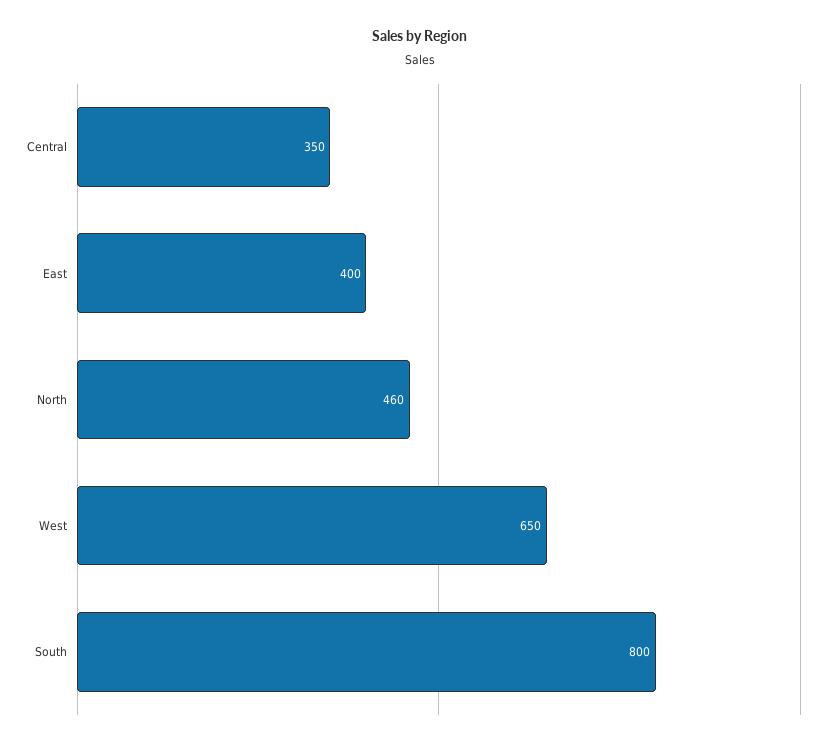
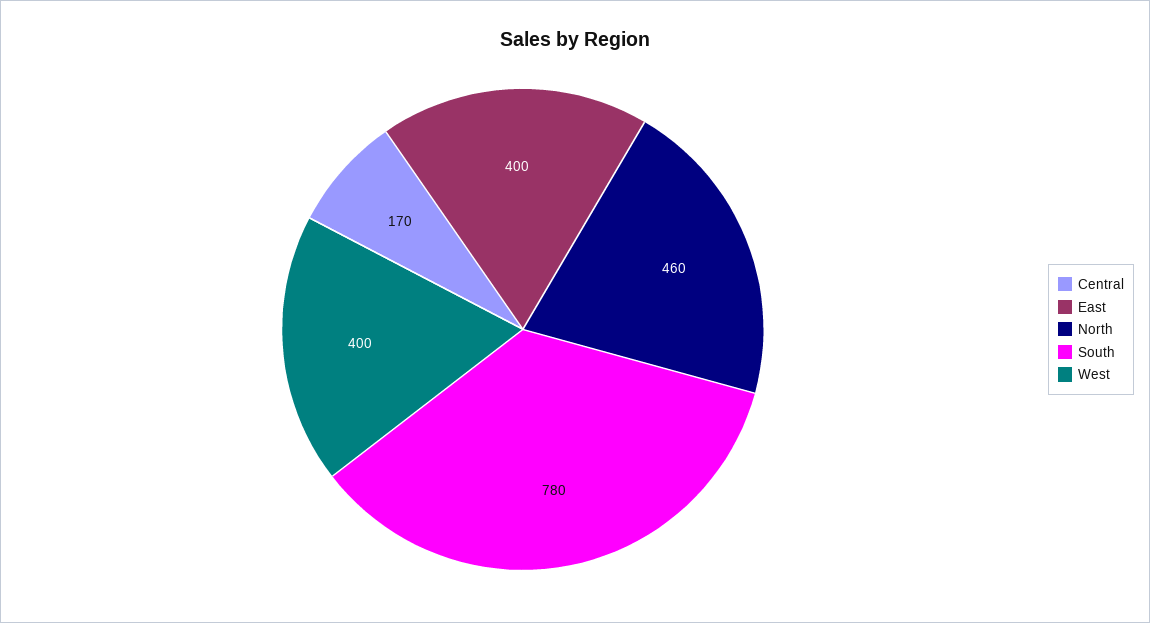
  {
-   "Central": 350,
+   "Central": 170,
    "East": 400,
    "North": 460,
-   "West": 650,
+   "West": 400,
-   "South": 800
+   "South": 780
  }

